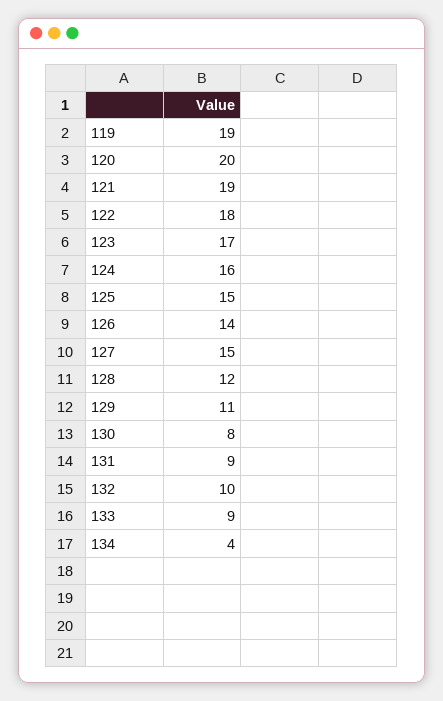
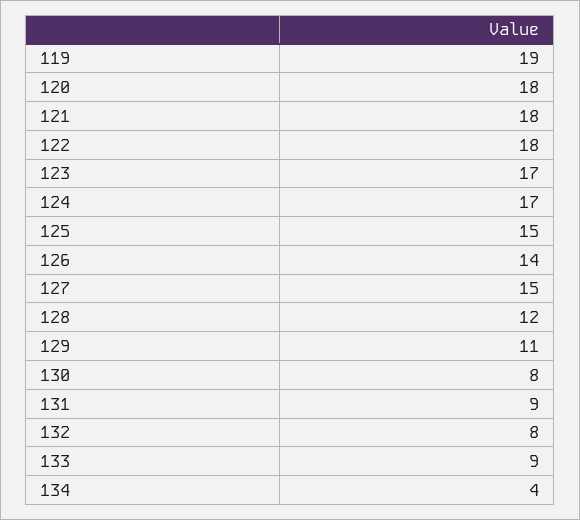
  {
    "119": 19,
-   "120": 20,
+   "120": 18,
-   "121": 19,
+   "121": 18,
    "122": 18,
    "123": 17,
-   "124": 16,
+   "124": 17,
    "125": 15,
    "126": 14,
    "127": 15,
    "128": 12,
    "129": 11,
    "130": 8,
    "131": 9,
-   "132": 10,
+   "132": 8,
    "133": 9,
    "134": 4
  }

